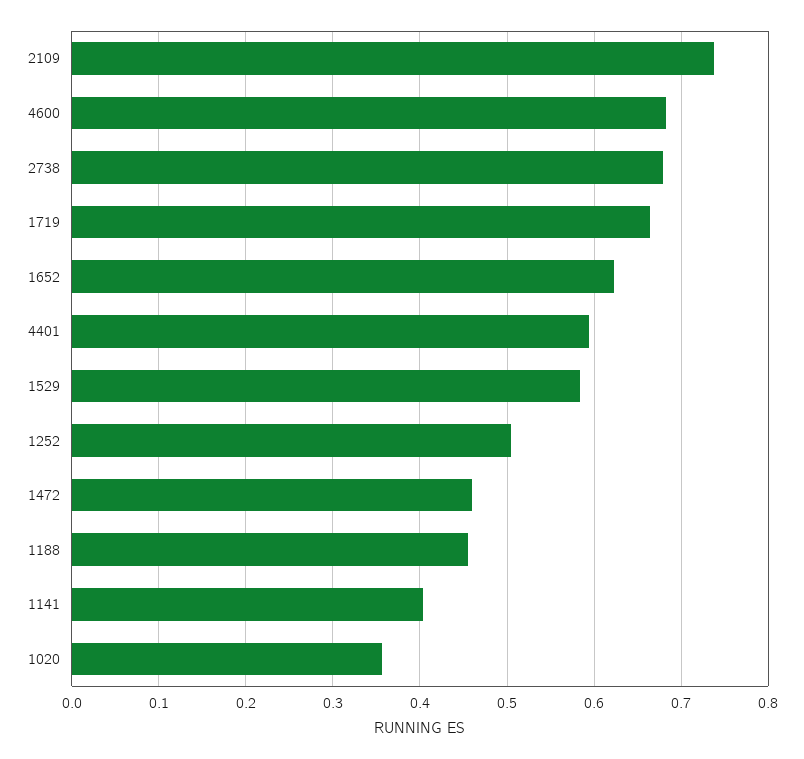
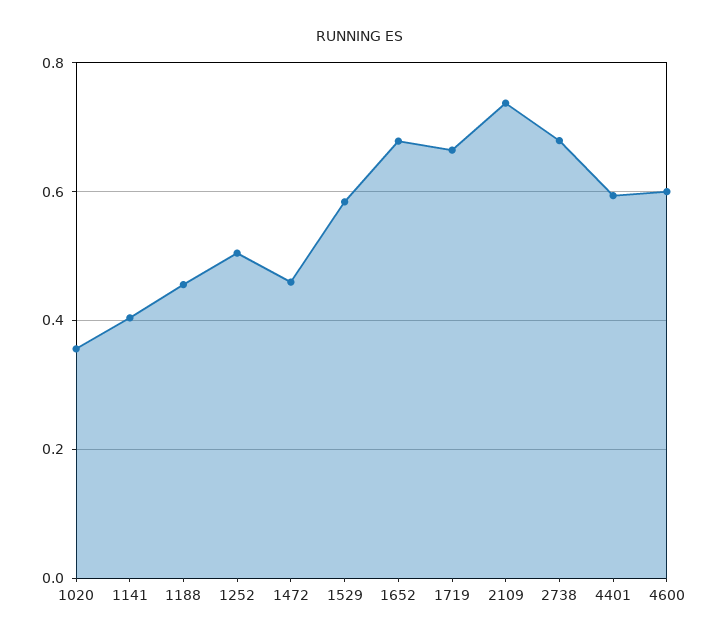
  {
    "2109": 0.74,
-   "4600": 0.68,
+   "4600": 0.6,
    "2738": 0.68,
    "1719": 0.66,
-   "1652": 0.62,
+   "1652": 0.68,
    "4401": 0.59,
    "1529": 0.58,
    "1252": 0.5,
    "1472": 0.46,
    "1188": 0.46,
    "1141": 0.4,
    "1020": 0.36
  }

